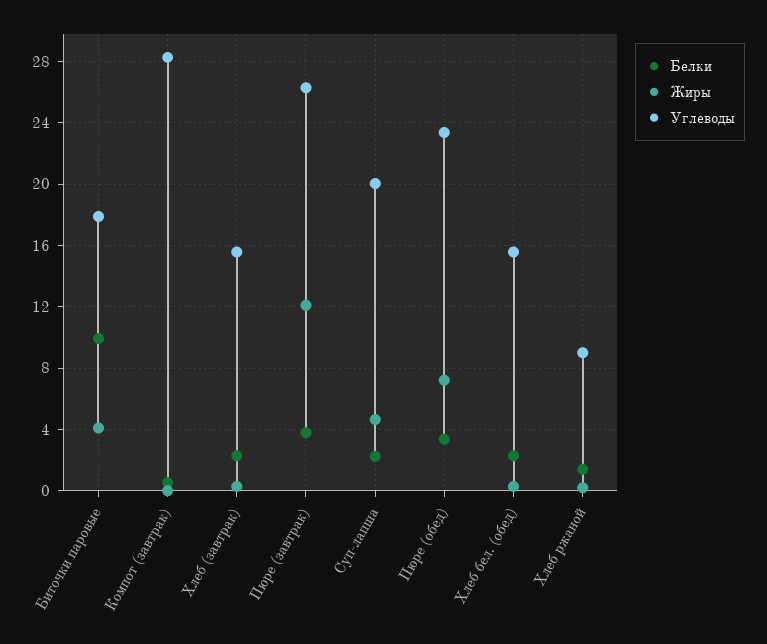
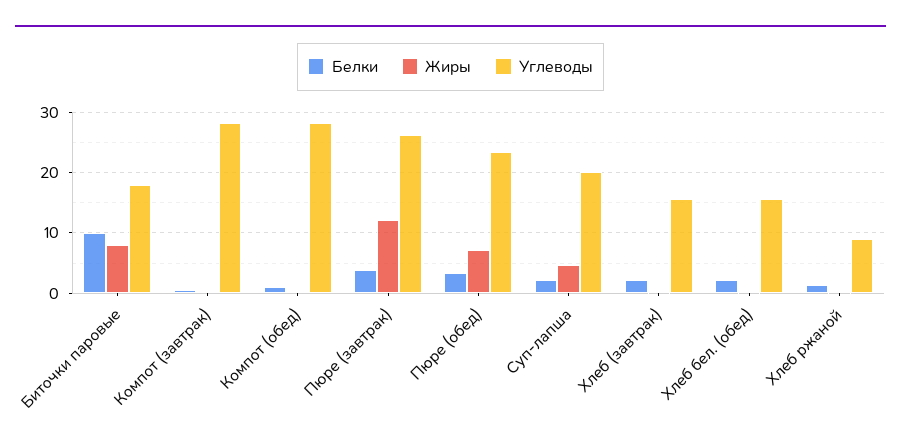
  {
    "Белки": {
      "Биточки паровые": 10,
      "Компот (завтрак)": 0.5,
      "Хлеб (завтрак)": 2.5,
      "Пюре (завтрак)": 4,
      "Суп-лапша": 2,
      "Пюре (обед)": 3.5,
      "Хлеб бел. (обед)": 2.5,
-     "Хлеб ржаной": 1.5
+     "Хлеб ржаной": 1.5,
+     "Компот (обед)": 1
    },
    "Жиры": {
-     "Биточки паровые": 4,
+     "Биточки паровые": 8,
      "Компот (завтрак)": 0,
      "Хлеб (завтрак)": 0.5,
      "Пюре (завтрак)": 12,
      "Суп-лапша": 4.5,
      "Пюре (обед)": 7,
      "Хлеб бел. (обед)": 0.5,
-     "Хлеб ржаной": 0
+     "Хлеб ржаной": 0,
+     "Компот (обед)": 0
    },
    "Углеводы": {
      "Биточки паровые": 18,
      "Компот (завтрак)": 28.5,
      "Хлеб (завтрак)": 15.5,
      "Пюре (завтрак)": 26.5,
      "Суп-лапша": 20,
      "Пюре (обед)": 23.5,
      "Хлеб бел. (обед)": 15.5,
-     "Хлеб ржаной": 9
+     "Хлеб ржаной": 9,
+     "Компот (обед)": 28
    }
  }

